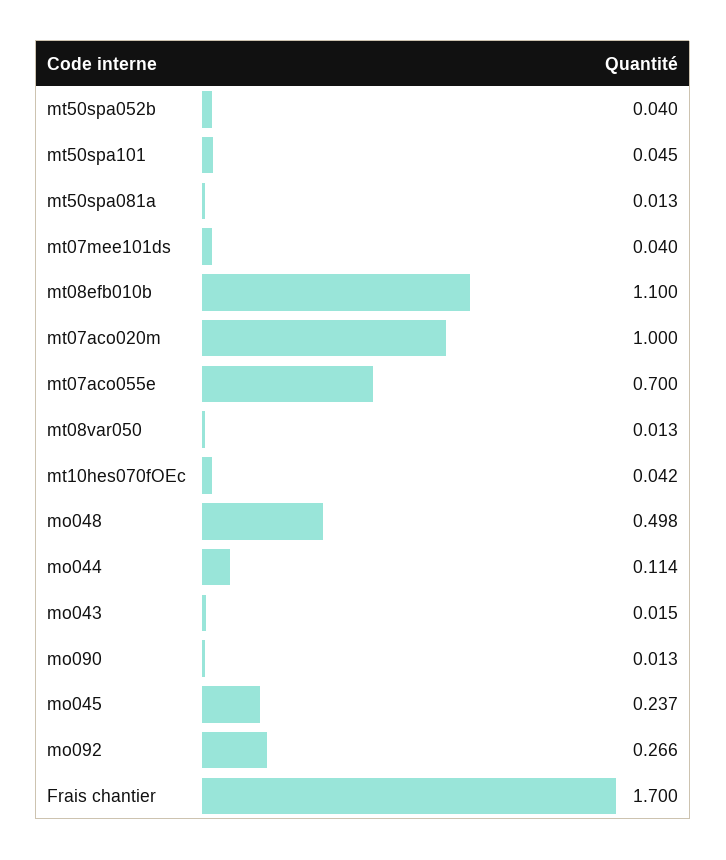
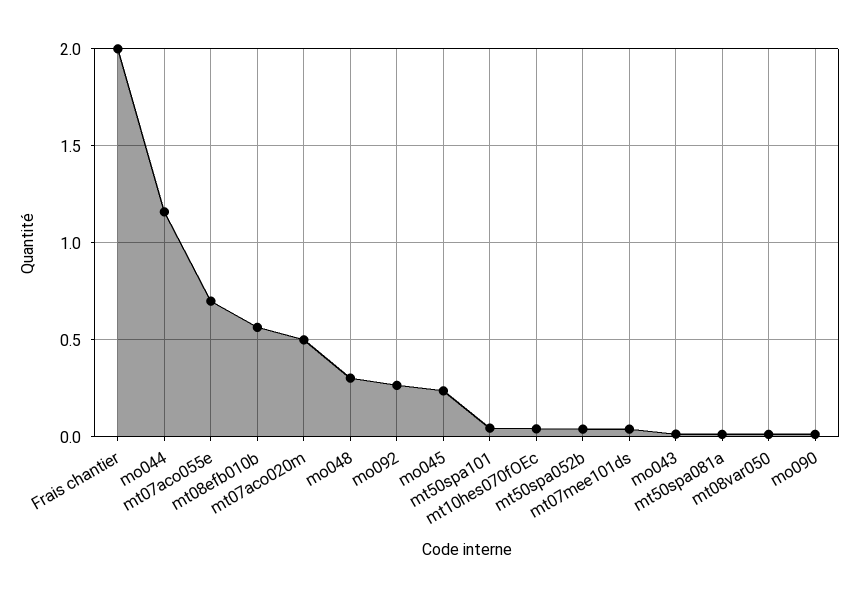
  {
    "mt50spa052b": 0.04,
    "mt50spa101": 0.045,
    "mt50spa081a": 0.013,
    "mt07mee101ds": 0.04,
-   "mt08efb010b": 1.1,
+   "mt08efb010b": 0.55,
-   "mt07aco020m": 1,
+   "mt07aco020m": 0.5,
    "mt07aco055e": 0.7,
    "mt08var050": 0.013,
    "mt10hes070fOEc": 0.042,
-   "mo048": 0.498,
+   "mo048": 0.3,
-   "mo044": 0.114,
+   "mo044": 1.15,
    "mo043": 0.015,
    "mo090": 0.013,
    "mo045": 0.237,
    "mo092": 0.266,
-   "Frais chantier": 1.7
+   "Frais chantier": 2
  }

